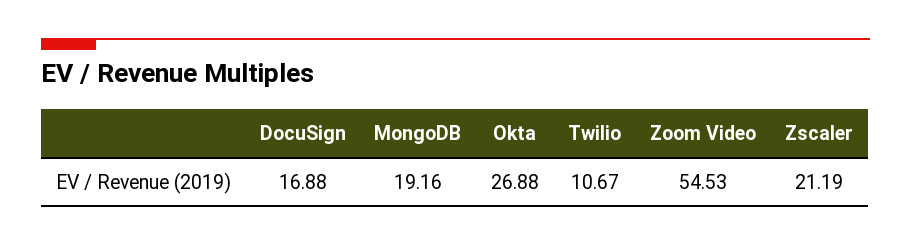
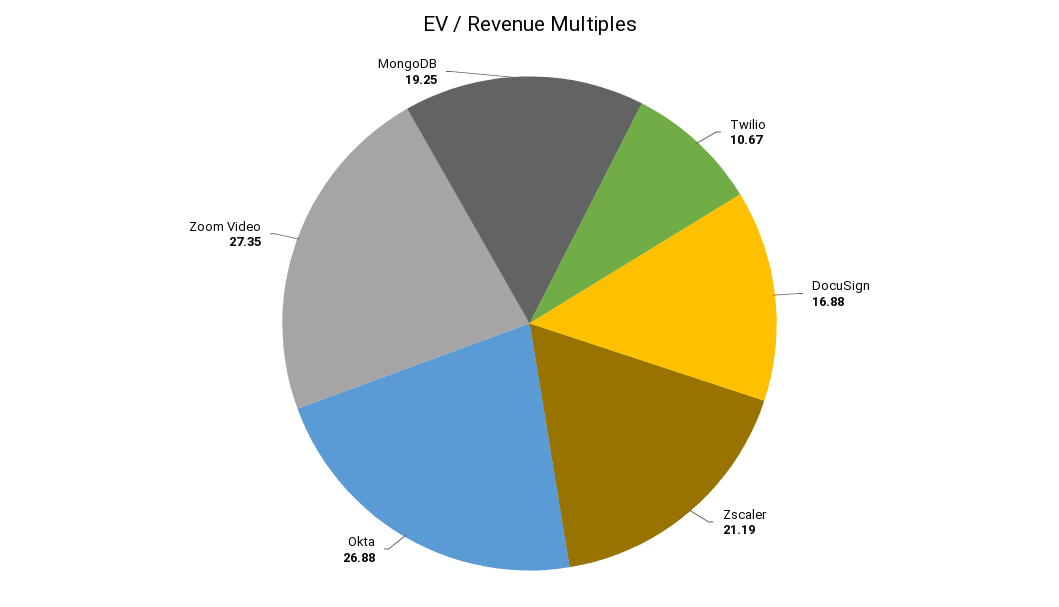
  {
    "DocuSign": 16.88,
-   "MongoDB": 19.16,
+   "MongoDB": 19.25,
    "Okta": 26.88,
    "Twilio": 10.67,
-   "Zoom Video": 54.53,
+   "Zoom Video": 27.35,
    "Zscaler": 21.19
  }

